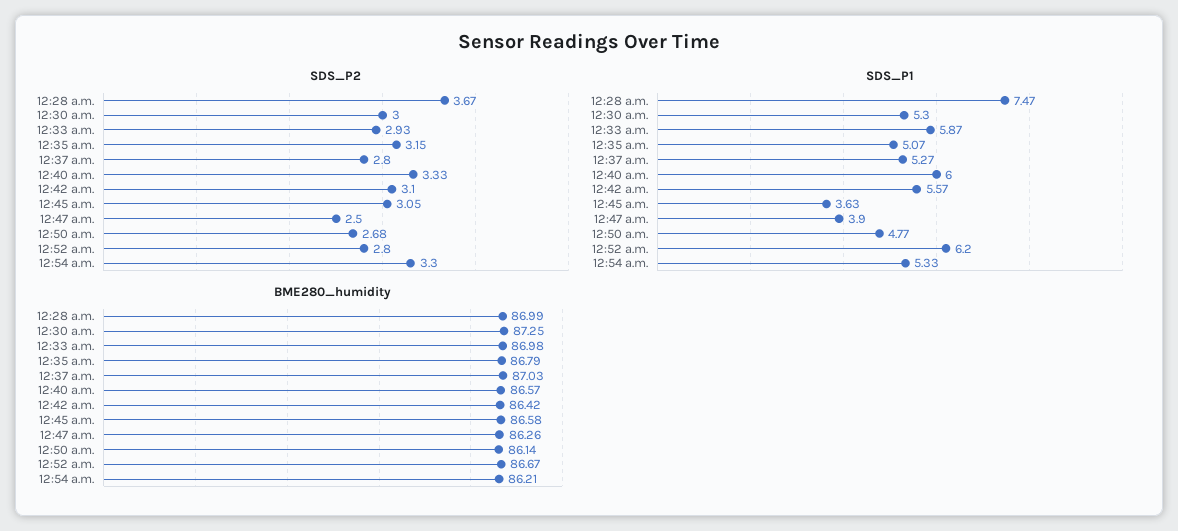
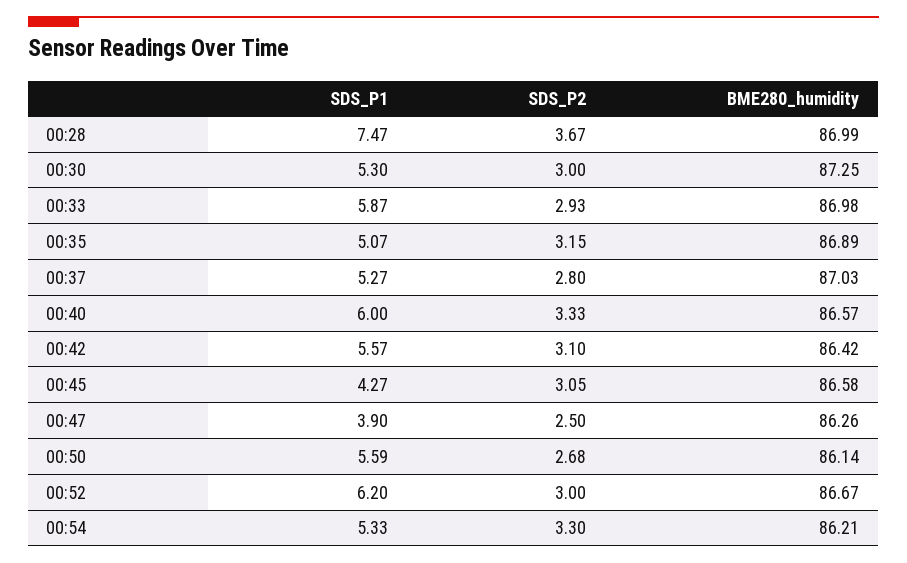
  {
    "SDS_P2": {
      "12:28 a.m.": 3.67,
      "12:30 a.m.": 3,
      "12:33 a.m.": 2.93,
      "12:35 a.m.": 3.15,
      "12:37 a.m.": 2.8,
      "12:40 a.m.": 3.33,
      "12:42 a.m.": 3.1,
      "12:45 a.m.": 3.05,
      "12:47 a.m.": 2.5,
      "12:50 a.m.": 2.68,
-     "12:52 a.m.": 2.8,
+     "12:52 a.m.": 3,
      "12:54 a.m.": 3.3
    },
    "SDS_P1": {
      "12:28 a.m.": 7.47,
      "12:30 a.m.": 5.3,
      "12:33 a.m.": 5.87,
      "12:35 a.m.": 5.07,
      "12:37 a.m.": 5.27,
      "12:40 a.m.": 6,
      "12:42 a.m.": 5.57,
-     "12:45 a.m.": 3.63,
+     "12:45 a.m.": 4.27,
      "12:47 a.m.": 3.9,
-     "12:50 a.m.": 4.77,
+     "12:50 a.m.": 5.59,
      "12:52 a.m.": 6.2,
      "12:54 a.m.": 5.33
    },
    "BME280_humidity": {
      "12:28 a.m.": 86.99,
      "12:30 a.m.": 87.25,
      "12:33 a.m.": 86.98,
-     "12:35 a.m.": 86.79,
+     "12:35 a.m.": 86.89,
      "12:37 a.m.": 87.03,
      "12:40 a.m.": 86.57,
      "12:42 a.m.": 86.42,
      "12:45 a.m.": 86.58,
      "12:47 a.m.": 86.26,
      "12:50 a.m.": 86.14,
      "12:52 a.m.": 86.67,
      "12:54 a.m.": 86.21
    }
  }

